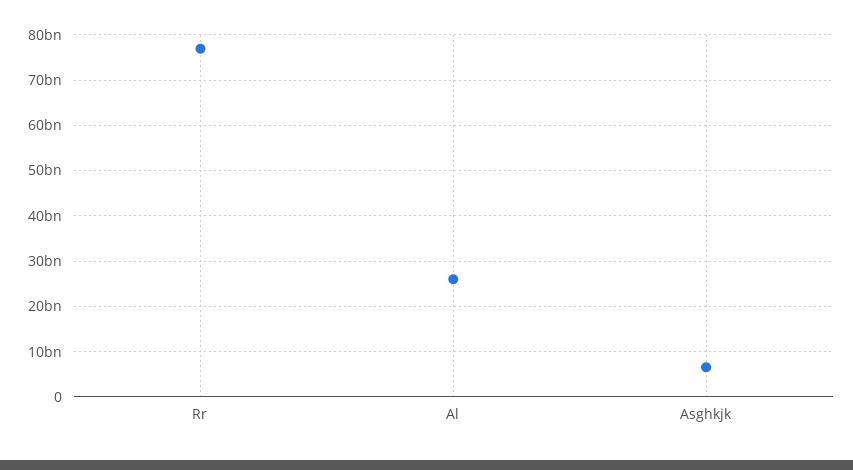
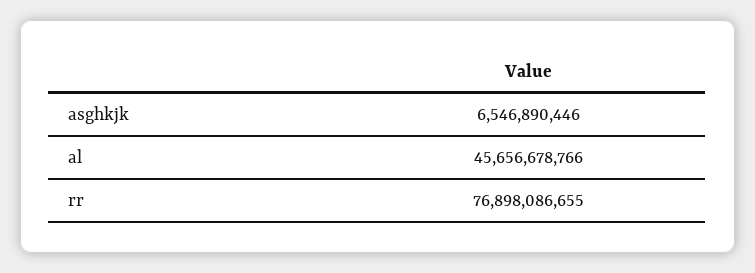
  {
    "Rr": 76898086655,
-   "Al": 26000000000,
+   "Al": 45656678766,
    "Asghkjk": 6546890446
  }

